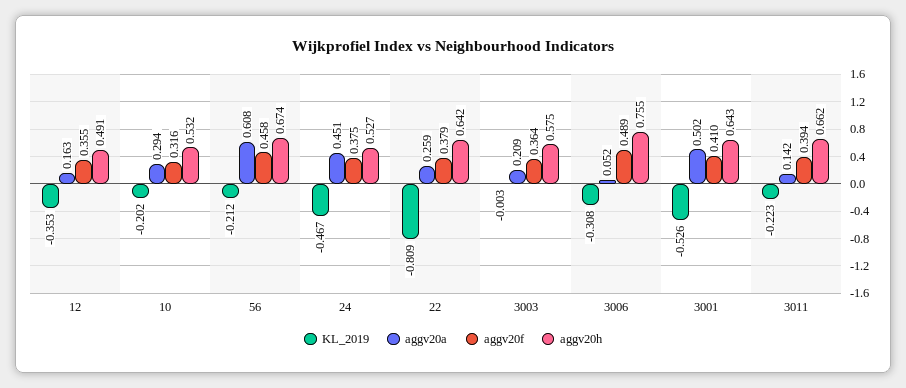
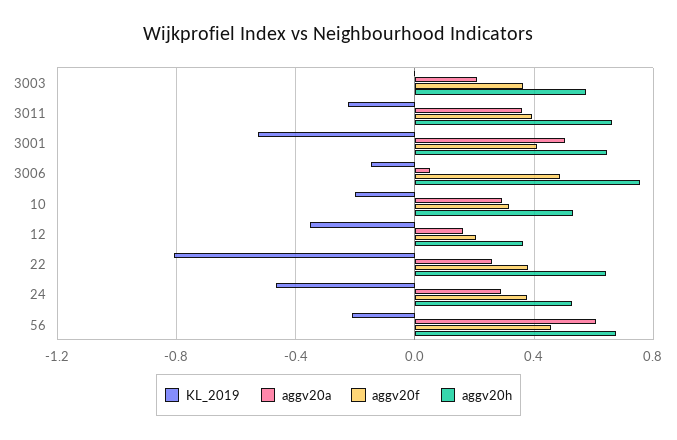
  {
    "KL_2019": {
      "12": -0.353,
      "10": -0.202,
      "56": -0.212,
      "24": -0.467,
      "22": -0.809,
      "3003": -0.003,
-     "3006": -0.308,
+     "3006": -0.15,
      "3001": -0.526,
      "3011": -0.223
    },
    "aggv20a": {
      "12": 0.163,
      "10": 0.294,
      "56": 0.608,
-     "24": 0.451,
+     "24": 0.3,
      "22": 0.259,
      "3003": 0.209,
      "3006": 0.052,
      "3001": 0.502,
-     "3011": 0.142
+     "3011": 0.35
    },
    "aggv20f": {
-     "12": 0.355,
+     "12": 0.2,
      "10": 0.316,
      "56": 0.458,
      "24": 0.375,
      "22": 0.379,
      "3003": 0.364,
      "3006": 0.489,
      "3001": 0.41,
      "3011": 0.394
    },
    "aggv20h": {
-     "12": 0.491,
+     "12": 0.35,
      "10": 0.532,
      "56": 0.674,
      "24": 0.527,
      "22": 0.642,
      "3003": 0.575,
      "3006": 0.755,
      "3001": 0.643,
      "3011": 0.662
    }
  }

